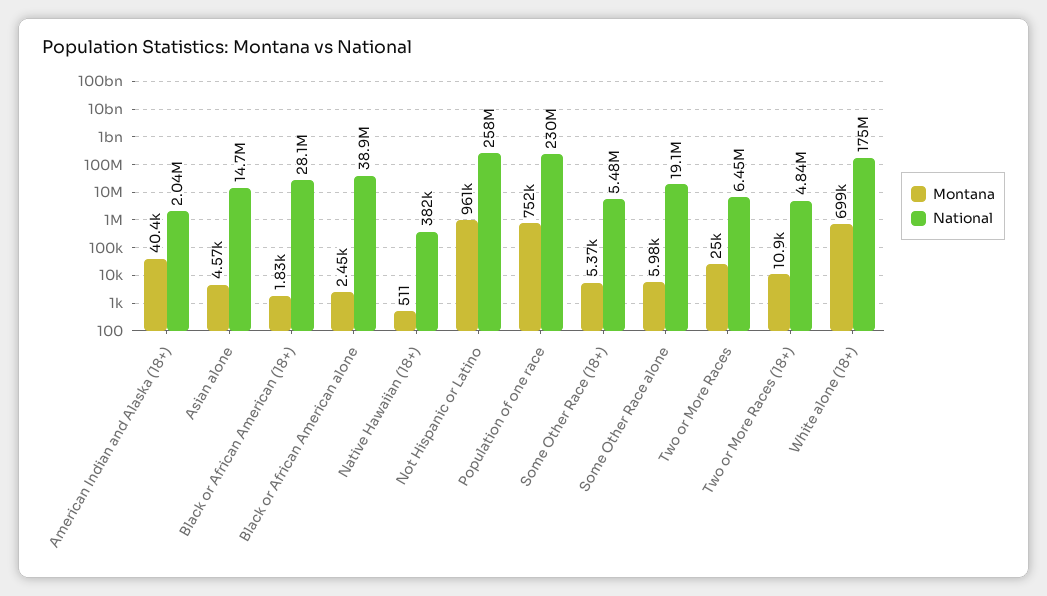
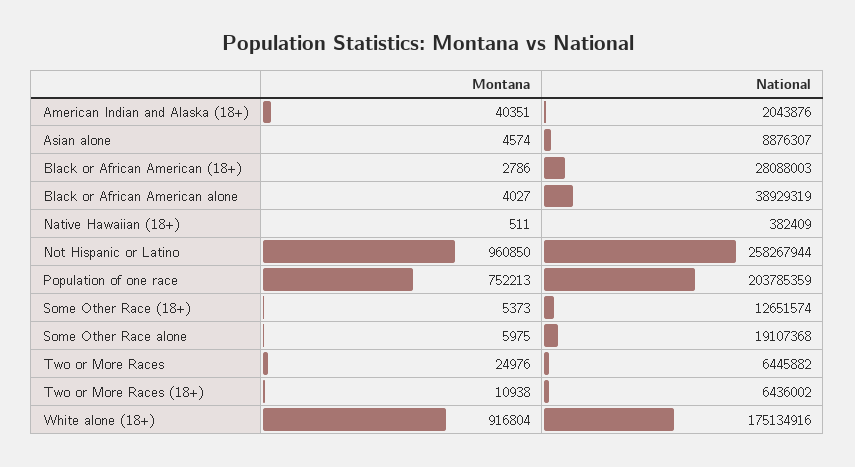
  {
    "Montana": {
      "American Indian and Alaska (18+)": 40351,
      "Asian alone": 4574,
-     "Black or African American (18+)": 1830,
+     "Black or African American (18+)": 2786,
-     "Black or African American alone": 2450,
+     "Black or African American alone": 4027,
      "Native Hawaiian (18+)": 511,
      "Not Hispanic or Latino": 960850,
      "Population of one race": 752213,
      "Some Other Race (18+)": 5373,
      "Some Other Race alone": 5975,
      "Two or More Races": 24976,
      "Two or More Races (18+)": 10938,
-     "White alone (18+)": 699000
+     "White alone (18+)": 916804
    },
    "National": {
      "American Indian and Alaska (18+)": 2043876,
-     "Asian alone": 14700000,
+     "Asian alone": 8876307,
      "Black or African American (18+)": 28088003,
      "Black or African American alone": 38929319,
      "Native Hawaiian (18+)": 382409,
      "Not Hispanic or Latino": 258267944,
-     "Population of one race": 230000000,
+     "Population of one race": 203785359,
-     "Some Other Race (18+)": 5480000,
+     "Some Other Race (18+)": 12651574,
      "Some Other Race alone": 19107368,
      "Two or More Races": 6445882,
-     "Two or More Races (18+)": 4840000,
+     "Two or More Races (18+)": 6436002,
      "White alone (18+)": 175134916
    }
  }

